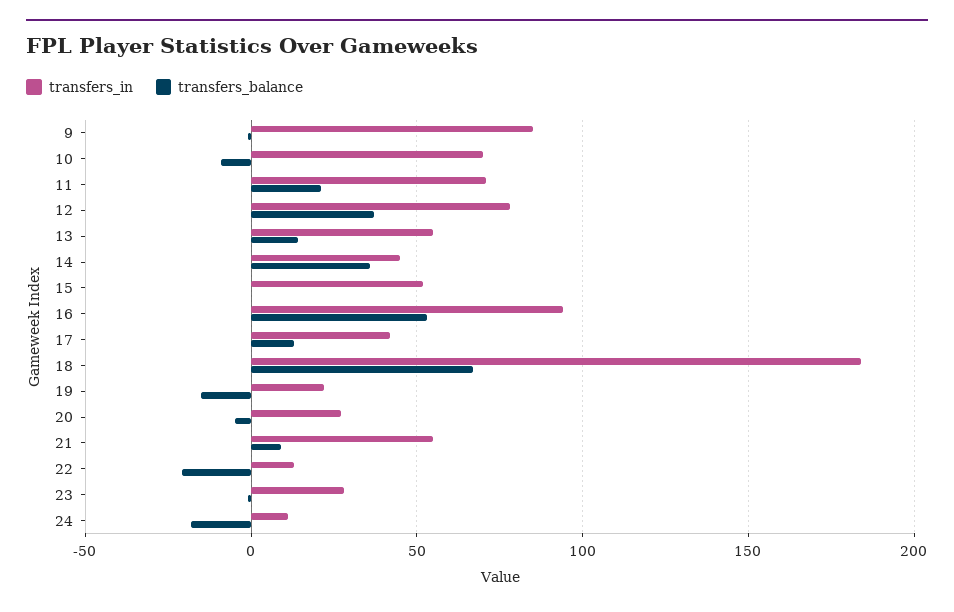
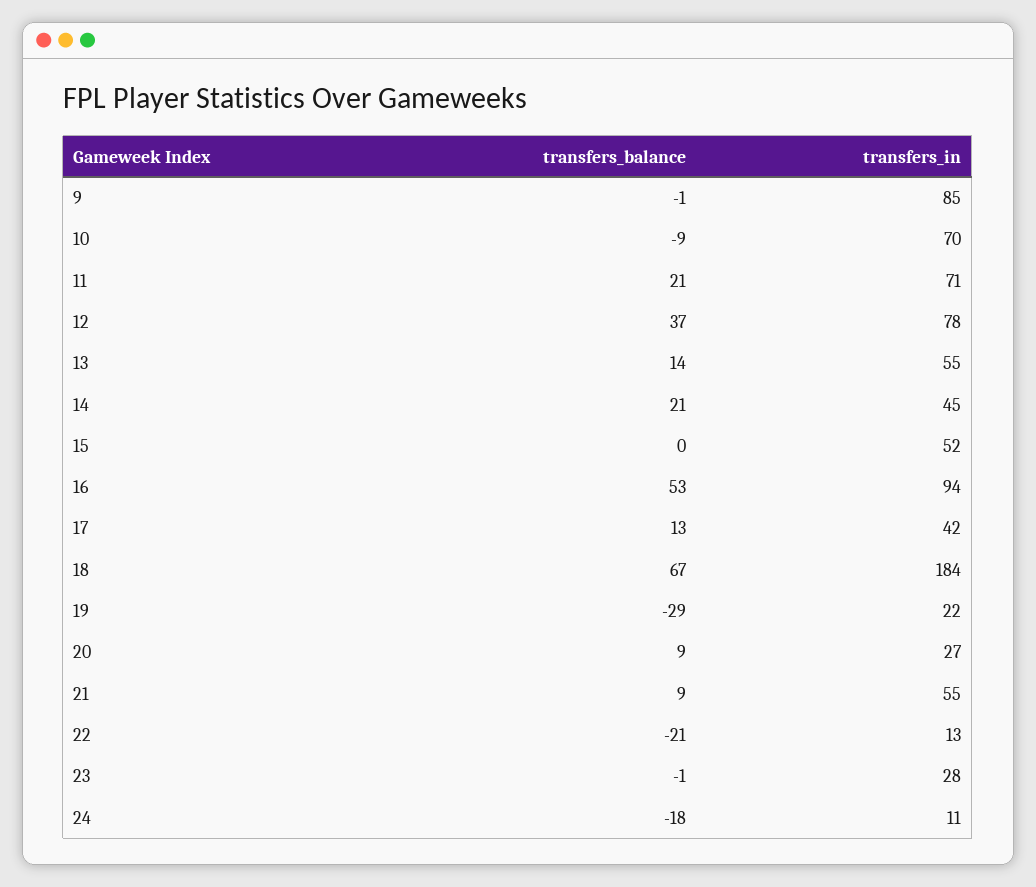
  {
    "transfers_in": {
      "9": 85,
      "10": 70,
      "11": 71,
      "12": 78,
      "13": 55,
      "14": 45,
      "15": 52,
      "16": 94,
      "17": 42,
      "18": 184,
      "19": 22,
      "20": 27,
      "21": 55,
      "22": 13,
      "23": 28,
      "24": 11
    },
    "transfers_balance": {
      "9": -1,
      "10": -9,
      "11": 21,
      "12": 37,
      "13": 14,
-     "14": 35,
+     "14": 21,
      "15": 0,
      "16": 53,
      "17": 13,
      "18": 67,
-     "19": -15,
+     "19": -29,
-     "20": -5,
+     "20": 9,
      "21": 9,
      "22": -21,
      "23": -1,
      "24": -18
    }
  }

